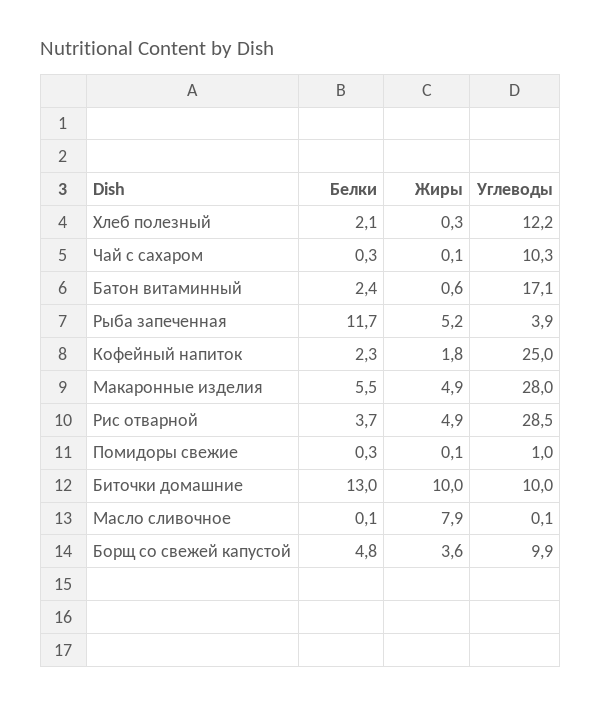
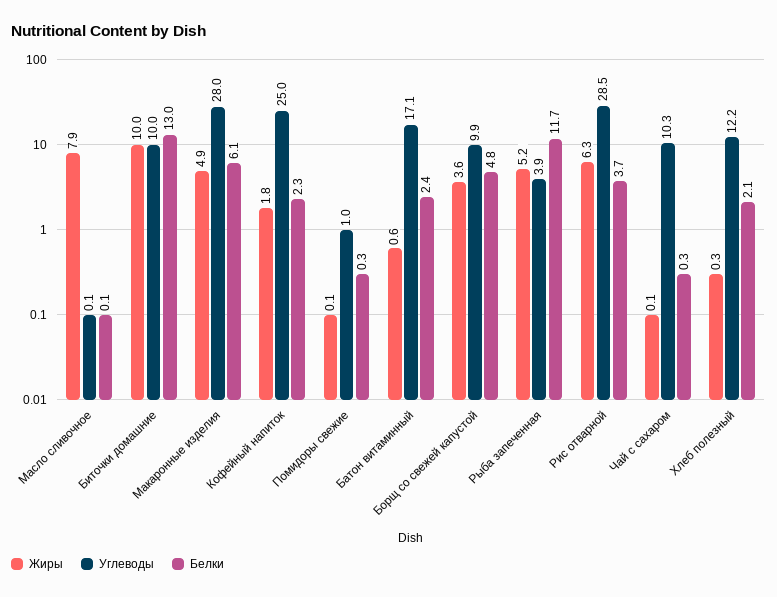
  {
    "Белки": {
      "Хлеб полезный": 2.1,
      "Чай с сахаром": 0.3,
      "Батон витаминный": 2.4,
      "Рыба запеченная": 11.7,
      "Кофейный напиток": 2.3,
-     "Макаронные изделия": 5.5,
+     "Макаронные изделия": 6.1,
      "Рис отварной": 3.7,
      "Помидоры свежие": 0.3,
      "Биточки домашние": 13,
      "Масло сливочное": 0.1,
      "Борщ со свежей капустой": 4.8
    },
    "Жиры": {
      "Хлеб полезный": 0.3,
      "Чай с сахаром": 0.1,
      "Батон витаминный": 0.6,
      "Рыба запеченная": 5.2,
      "Кофейный напиток": 1.8,
      "Макаронные изделия": 4.9,
-     "Рис отварной": 4.9,
+     "Рис отварной": 6.3,
      "Помидоры свежие": 0.1,
      "Биточки домашние": 10,
      "Масло сливочное": 7.9,
      "Борщ со свежей капустой": 3.6
    },
    "Углеводы": {
      "Хлеб полезный": 12.2,
      "Чай с сахаром": 10.3,
      "Батон витаминный": 17.1,
      "Рыба запеченная": 3.9,
      "Кофейный напиток": 25,
      "Макаронные изделия": 28,
      "Рис отварной": 28.5,
      "Помидоры свежие": 1,
      "Биточки домашние": 10,
      "Масло сливочное": 0.1,
      "Борщ со свежей капустой": 9.9
    }
  }

